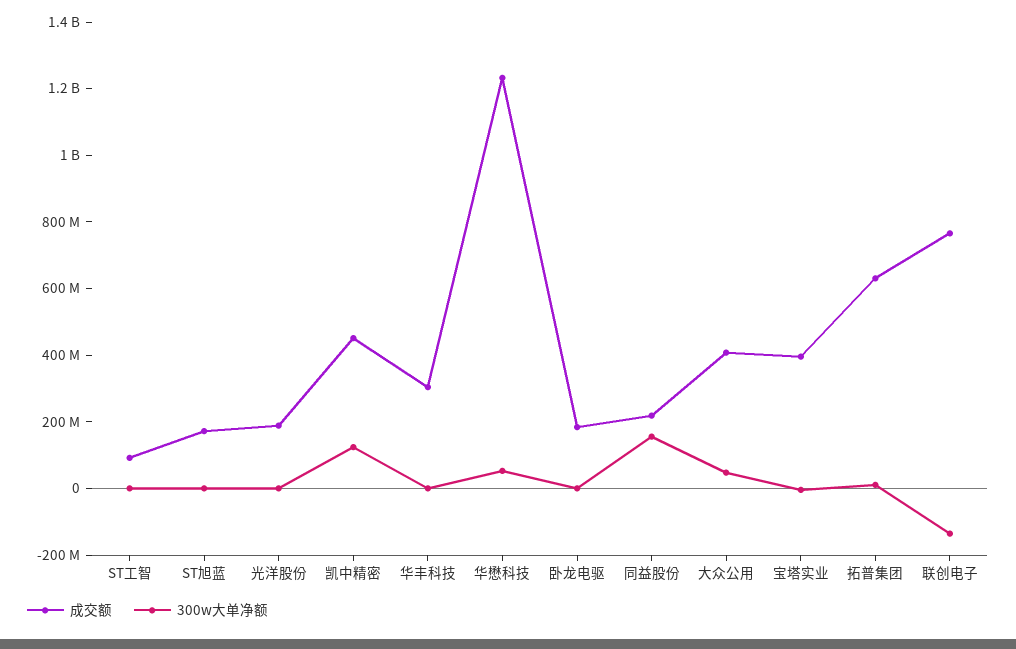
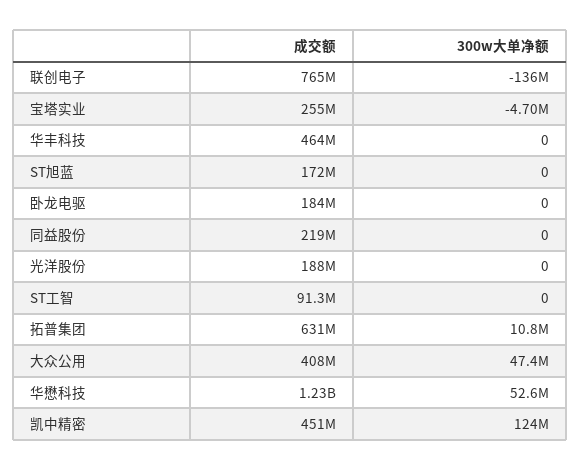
  {
    "成交额": {
      "ST工智": 91300000,
      "ST旭蓝": 172000000,
      "光洋股份": 188000000,
      "凯中精密": 451000000,
-     "华丰科技": 300000000,
+     "华丰科技": 464000000,
      "华懋科技": 1230000000,
      "卧龙电驱": 184000000,
      "同益股份": 219000000,
      "大众公用": 408000000,
-     "宝塔实业": 400000000,
+     "宝塔实业": 255000000,
      "拓普集团": 631000000,
      "联创电子": 765000000
    },
    "300w大单净额": {
      "ST工智": 0,
      "ST旭蓝": 0,
      "光洋股份": 0,
      "凯中精密": 124000000,
      "华丰科技": 0,
      "华懋科技": 52600000,
      "卧龙电驱": 0,
-     "同益股份": 150000000,
+     "同益股份": 0,
      "大众公用": 47400000,
      "宝塔实业": -4700000,
      "拓普集团": 10800000,
      "联创电子": -136000000
    }
  }

